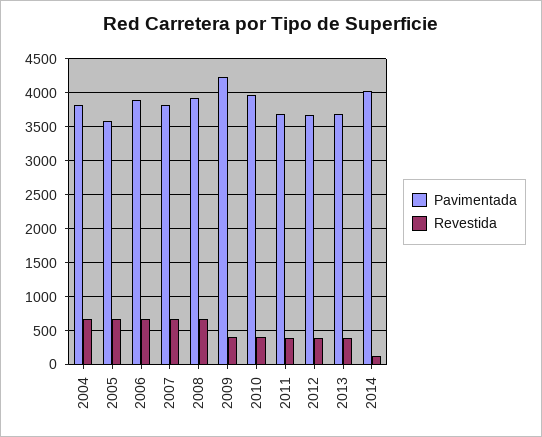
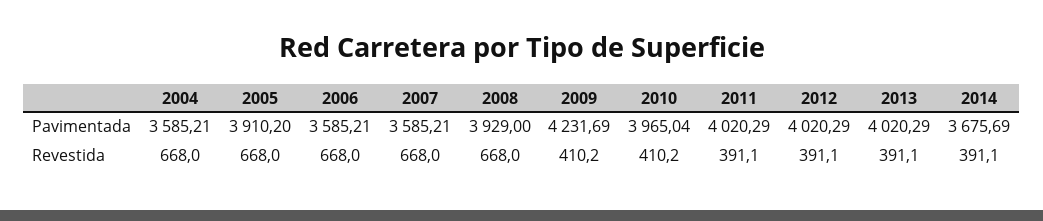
  {
    "Pavimentada": {
-     "2004": 3800,
+     "2004": 3585.21,
-     "2005": 3600,
+     "2005": 3910.2,
-     "2006": 3900,
+     "2006": 3585.21,
-     "2007": 3800,
+     "2007": 3585.21,
      "2008": 3929,
      "2009": 4231.69,
      "2010": 3965.04,
-     "2011": 3700,
+     "2011": 4020.29,
-     "2012": 3700,
+     "2012": 4020.29,
-     "2013": 3700,
+     "2013": 4020.29,
-     "2014": 4000
+     "2014": 3675.69
    },
    "Revestida": {
      "2004": 668,
      "2005": 668,
      "2006": 668,
      "2007": 668,
      "2008": 668,
      "2009": 410.2,
      "2010": 410.2,
      "2011": 391.1,
      "2012": 391.1,
      "2013": 391.1,
-     "2014": 100
+     "2014": 391.1
    }
  }

